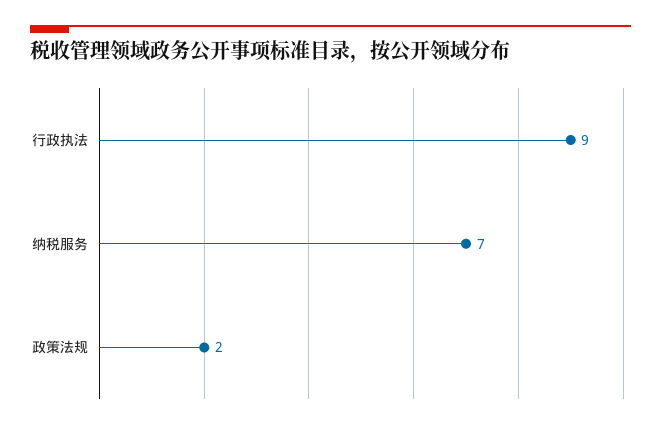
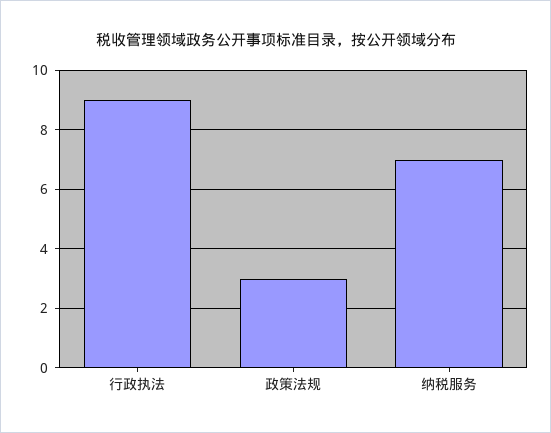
  {
    "行政执法": 9,
    "纳税服务": 7,
-   "政策法规": 2
+   "政策法规": 3
  }

